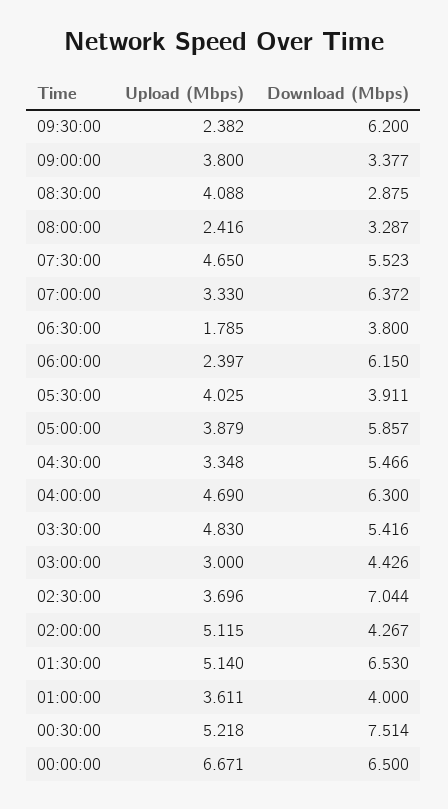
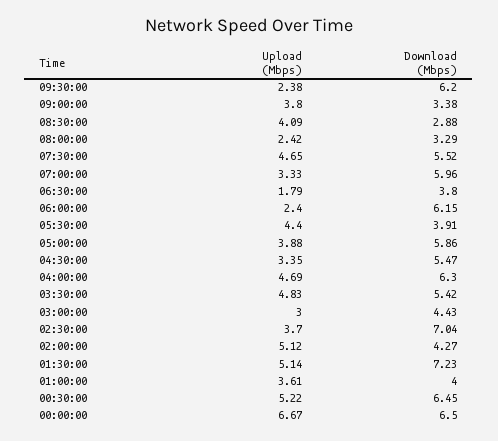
  {
    "Upload (Mbps)": {
      "09:30:00": 2.382,
      "09:00:00": 3.8,
      "08:30:00": 4.088,
      "08:00:00": 2.416,
      "07:30:00": 4.65,
      "07:00:00": 3.33,
      "06:30:00": 1.785,
      "06:00:00": 2.397,
-     "05:30:00": 4.025,
+     "05:30:00": 4.4,
      "05:00:00": 3.879,
      "04:30:00": 3.348,
      "04:00:00": 4.69,
      "03:30:00": 4.83,
      "03:00:00": 3,
      "02:30:00": 3.696,
      "02:00:00": 5.115,
      "01:30:00": 5.14,
      "01:00:00": 3.611,
      "00:30:00": 5.218,
      "00:00:00": 6.671
    },
    "Download (Mbps)": {
      "09:30:00": 6.2,
      "09:00:00": 3.377,
      "08:30:00": 2.875,
      "08:00:00": 3.287,
      "07:30:00": 5.523,
-     "07:00:00": 6.372,
+     "07:00:00": 5.96,
      "06:30:00": 3.8,
      "06:00:00": 6.15,
      "05:30:00": 3.911,
      "05:00:00": 5.857,
      "04:30:00": 5.466,
      "04:00:00": 6.3,
      "03:30:00": 5.416,
      "03:00:00": 4.426,
      "02:30:00": 7.044,
      "02:00:00": 4.267,
-     "01:30:00": 6.53,
+     "01:30:00": 7.23,
      "01:00:00": 4,
-     "00:30:00": 7.514,
+     "00:30:00": 6.45,
      "00:00:00": 6.5
    }
  }

